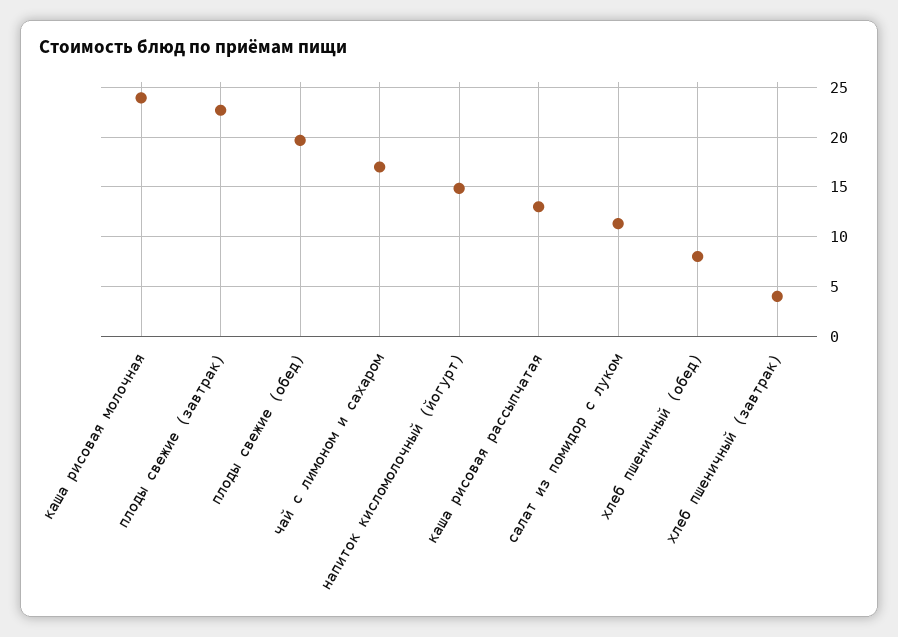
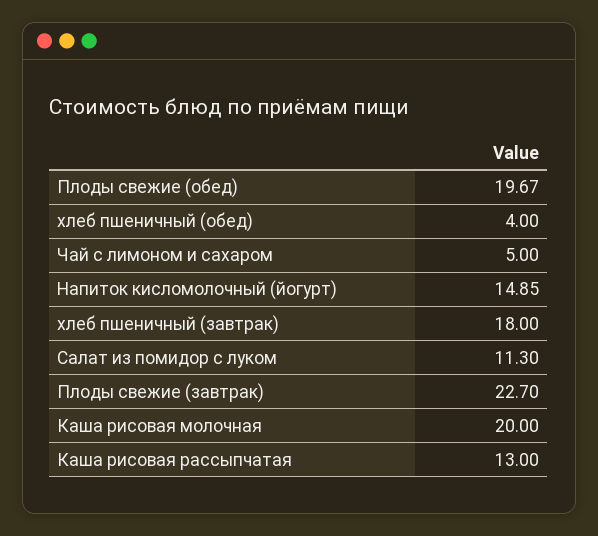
  {
-   "каша рисовая молочная": 24,
+   "каша рисовая молочная": 20,
    "плоды свежие (завтрак)": 22.7,
    "плоды свежие (обед)": 19.67,
-   "чай с лимоном и сахаром": 17,
+   "чай с лимоном и сахаром": 5,
    "напиток кисломолочный (йогурт)": 14.85,
    "каша рисовая рассыпчатая": 13,
    "салат из помидор с луком": 11.3,
-   "хлеб пшеничный (обед)": 8,
+   "хлеб пшеничный (обед)": 4,
-   "хлеб пшеничный (завтрак)": 4
+   "хлеб пшеничный (завтрак)": 18
  }

